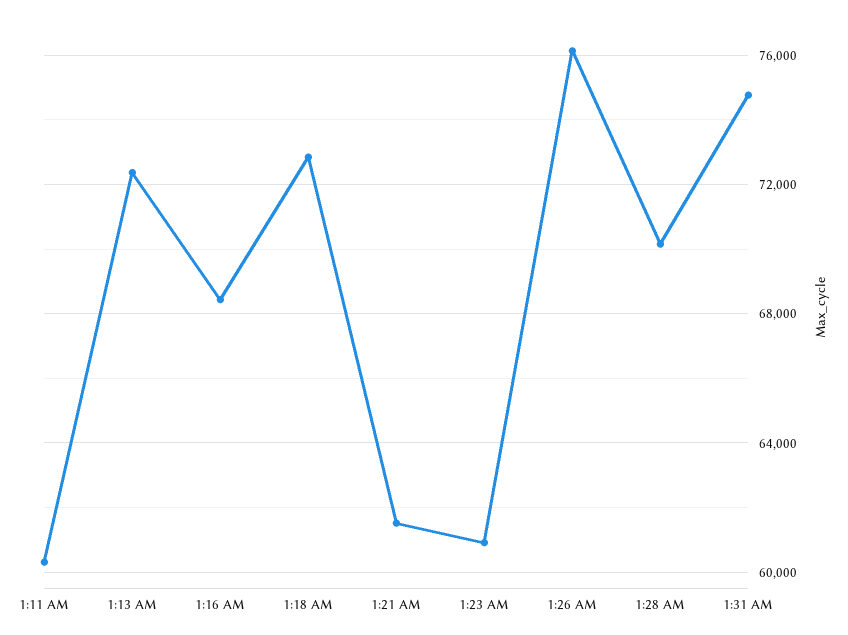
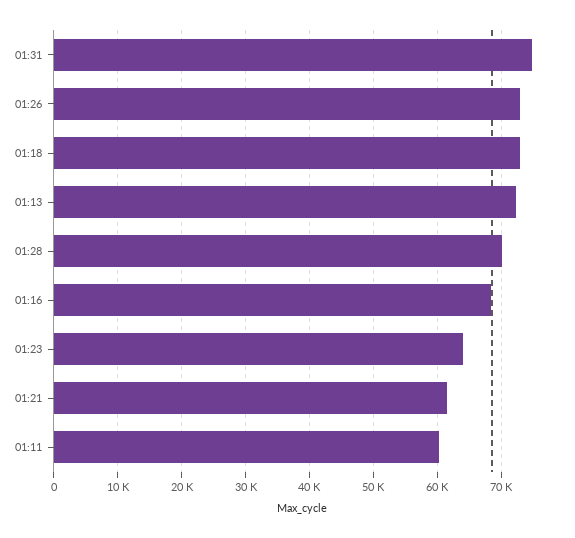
  {
    "1:11 AM": 60500,
    "1:13 AM": 72500,
    "1:16 AM": 68500,
    "1:18 AM": 73000,
    "1:21 AM": 61500,
-   "1:23 AM": 61000,
+   "1:23 AM": 64000,
-   "1:26 AM": 76000,
+   "1:26 AM": 73000,
    "1:28 AM": 70000,
    "1:31 AM": 75000
  }

